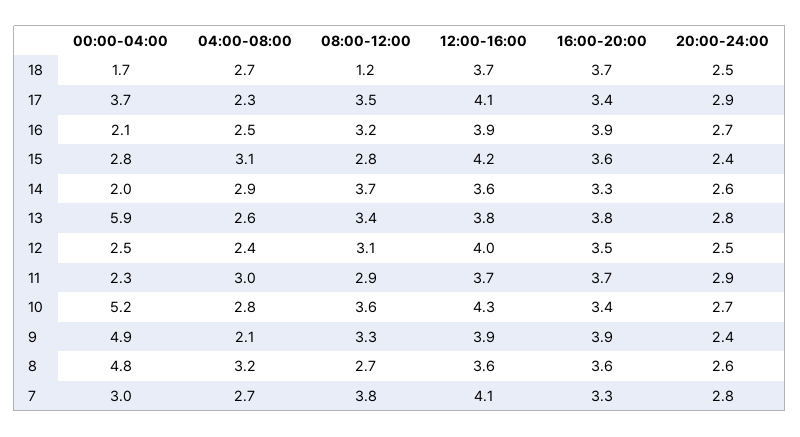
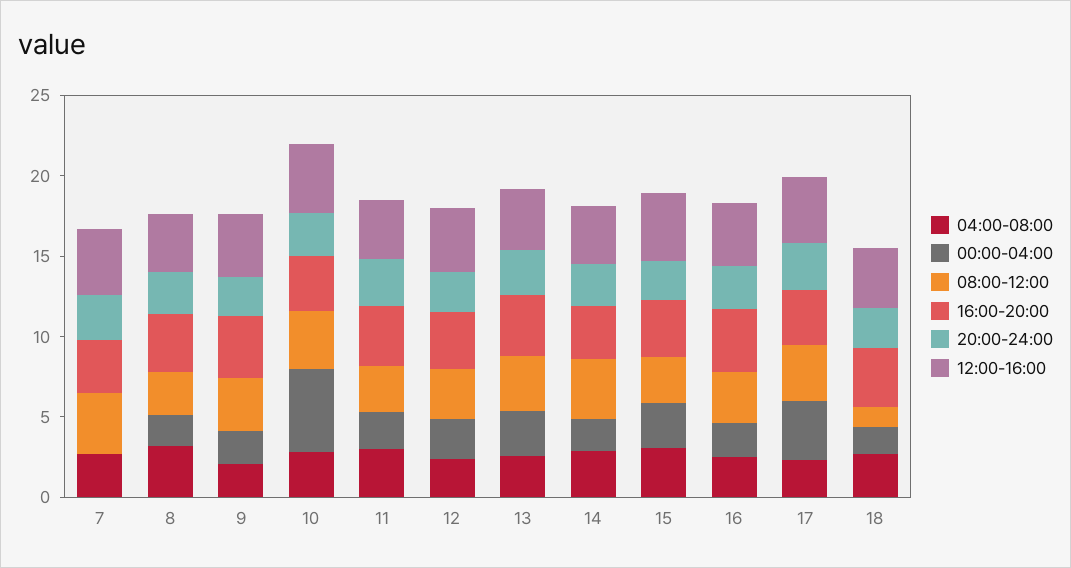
  {
    "00:00-04:00": {
      "18": 1.7,
      "17": 3.7,
      "16": 2.1,
      "15": 2.8,
      "14": 2,
-     "13": 5.9,
+     "13": 3,
      "12": 2.5,
      "11": 2.3,
      "10": 5.2,
-     "9": 4.9,
+     "9": 2,
-     "8": 4.8,
+     "8": 2,
-     "7": 3
+     "7": 0
    },
    "04:00-08:00": {
      "18": 2.7,
      "17": 2.3,
      "16": 2.5,
      "15": 3.1,
      "14": 2.9,
      "13": 2.6,
      "12": 2.4,
      "11": 3,
      "10": 2.8,
      "9": 2.1,
      "8": 3.2,
      "7": 2.7
    },
    "08:00-12:00": {
      "18": 1.2,
      "17": 3.5,
      "16": 3.2,
      "15": 2.8,
      "14": 3.7,
      "13": 3.4,
      "12": 3.1,
      "11": 2.9,
      "10": 3.6,
      "9": 3.3,
      "8": 2.7,
      "7": 3.8
    },
    "12:00-16:00": {
      "18": 3.7,
      "17": 4.1,
      "16": 3.9,
      "15": 4.2,
      "14": 3.6,
      "13": 3.8,
      "12": 4,
      "11": 3.7,
      "10": 4.3,
      "9": 3.9,
      "8": 3.6,
      "7": 4.1
    },
    "16:00-20:00": {
      "18": 3.7,
      "17": 3.4,
      "16": 3.9,
      "15": 3.6,
      "14": 3.3,
      "13": 3.8,
      "12": 3.5,
      "11": 3.7,
      "10": 3.4,
      "9": 3.9,
      "8": 3.6,
      "7": 3.3
    },
    "20:00-24:00": {
      "18": 2.5,
      "17": 2.9,
      "16": 2.7,
      "15": 2.4,
      "14": 2.6,
      "13": 2.8,
      "12": 2.5,
      "11": 2.9,
      "10": 2.7,
      "9": 2.4,
      "8": 2.6,
      "7": 2.8
    }
  }

